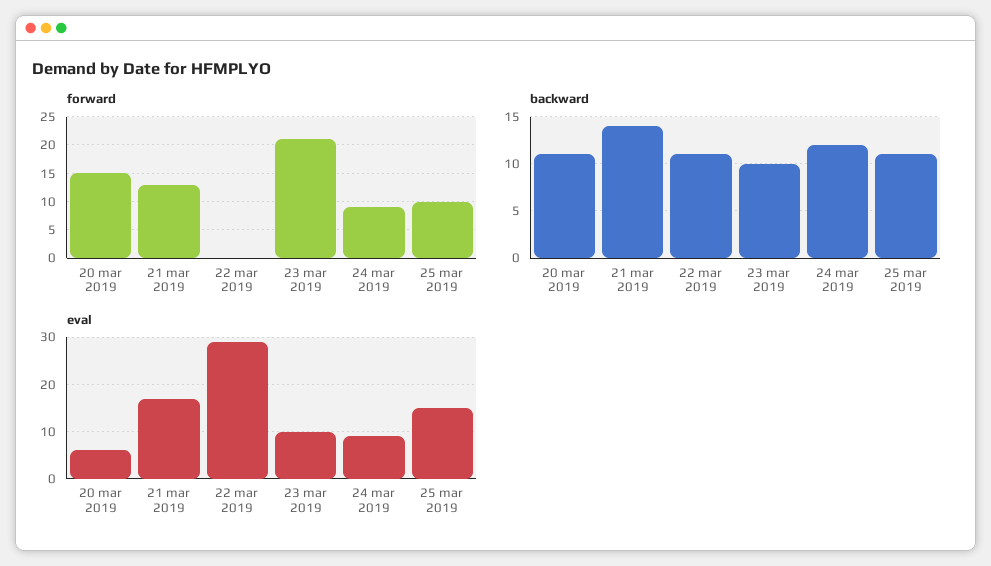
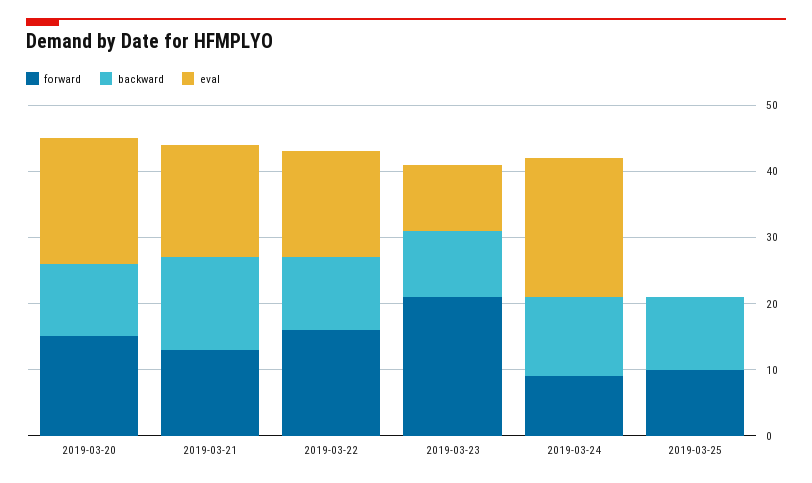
  {
    "forward": {
      "20 mar 2019": 15,
      "21 mar 2019": 15,
-     "22 mar 2019": 0,
+     "22 mar 2019": 15,
      "23 mar 2019": 20,
      "24 mar 2019": 10,
      "25 mar 2019": 10
    },
    "backward": {
      "20 mar 2019": 11,
      "21 mar 2019": 14,
      "22 mar 2019": 11,
      "23 mar 2019": 10,
      "24 mar 2019": 12,
      "25 mar 2019": 11
    },
    "eval": {
-     "20 mar 2019": 5,
+     "20 mar 2019": 20,
      "21 mar 2019": 15,
-     "22 mar 2019": 30,
+     "22 mar 2019": 15,
      "23 mar 2019": 10,
-     "24 mar 2019": 10,
+     "24 mar 2019": 20,
-     "25 mar 2019": 15
+     "25 mar 2019": 0
    }
  }

